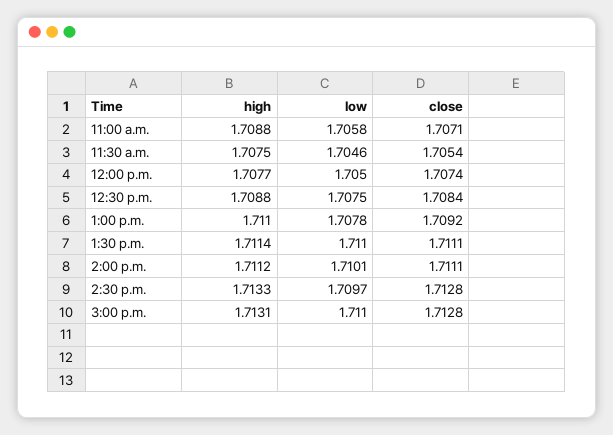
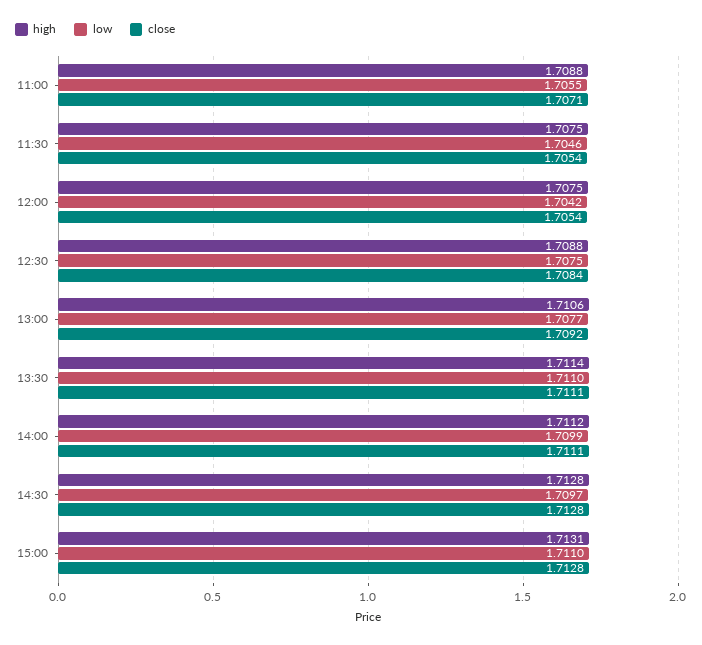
  {
    "high": {
      "11:00 a.m.": 1.7088,
      "11:30 a.m.": 1.7075,
-     "12:00 p.m.": 1.7077,
+     "12:00 p.m.": 1.7075,
      "12:30 p.m.": 1.7088,
-     "1:00 p.m.": 1.711,
+     "1:00 p.m.": 1.7106,
      "1:30 p.m.": 1.7114,
      "2:00 p.m.": 1.7112,
-     "2:30 p.m.": 1.7133,
+     "2:30 p.m.": 1.7128,
      "3:00 p.m.": 1.7131
    },
    "low": {
-     "11:00 a.m.": 1.7058,
+     "11:00 a.m.": 1.7055,
      "11:30 a.m.": 1.7046,
-     "12:00 p.m.": 1.705,
+     "12:00 p.m.": 1.7042,
      "12:30 p.m.": 1.7075,
-     "1:00 p.m.": 1.7078,
+     "1:00 p.m.": 1.7077,
      "1:30 p.m.": 1.711,
-     "2:00 p.m.": 1.7101,
+     "2:00 p.m.": 1.7099,
      "2:30 p.m.": 1.7097,
      "3:00 p.m.": 1.711
    },
    "close": {
      "11:00 a.m.": 1.7071,
      "11:30 a.m.": 1.7054,
-     "12:00 p.m.": 1.7074,
+     "12:00 p.m.": 1.7054,
      "12:30 p.m.": 1.7084,
      "1:00 p.m.": 1.7092,
      "1:30 p.m.": 1.7111,
      "2:00 p.m.": 1.7111,
      "2:30 p.m.": 1.7128,
      "3:00 p.m.": 1.7128
    }
  }

